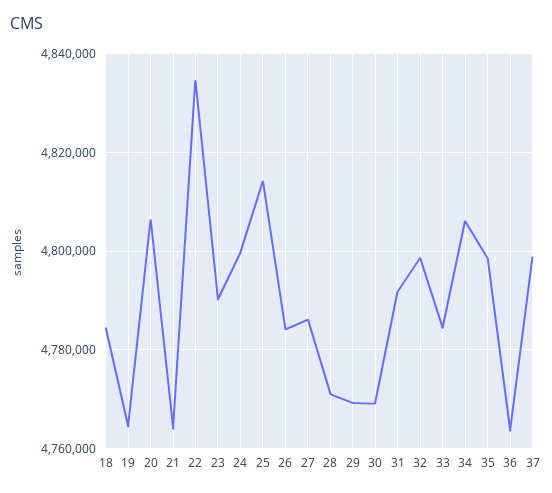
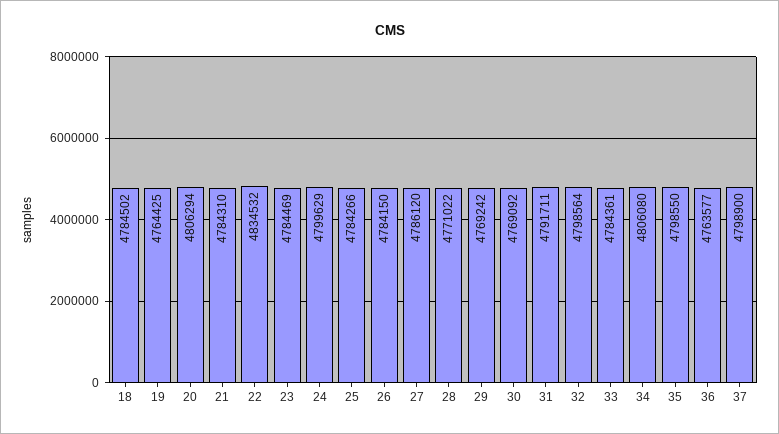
  {
    "18": 4784502,
    "19": 4764425,
    "20": 4806294,
-   "21": 4764000,
+   "21": 4784310,
    "22": 4834532,
-   "23": 4790000,
+   "23": 4784469,
    "24": 4799629,
-   "25": 4814000,
+   "25": 4784266,
    "26": 4784150,
    "27": 4786120,
    "28": 4771022,
    "29": 4769242,
    "30": 4769092,
    "31": 4791711,
    "32": 4798564,
    "33": 4784361,
    "34": 4806080,
    "35": 4798550,
    "36": 4763577,
    "37": 4798900
  }

